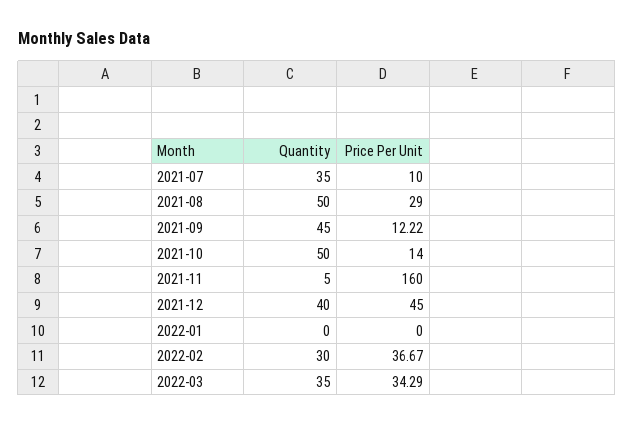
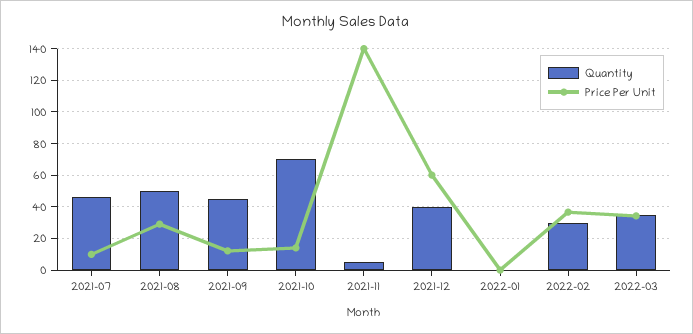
  {
    "Quantity": {
-     "2021-07": 35,
+     "2021-07": 45,
      "2021-08": 50,
      "2021-09": 45,
-     "2021-10": 50,
+     "2021-10": 70,
      "2021-11": 5,
      "2021-12": 40,
      "2022-01": 0,
      "2022-02": 30,
      "2022-03": 35
    },
    "Price Per Unit": {
      "2021-07": 10,
      "2021-08": 29,
      "2021-09": 12.22,
      "2021-10": 14,
-     "2021-11": 160,
+     "2021-11": 140,
-     "2021-12": 45,
+     "2021-12": 60,
      "2022-01": 0,
      "2022-02": 36.67,
      "2022-03": 34.29
    }
  }

